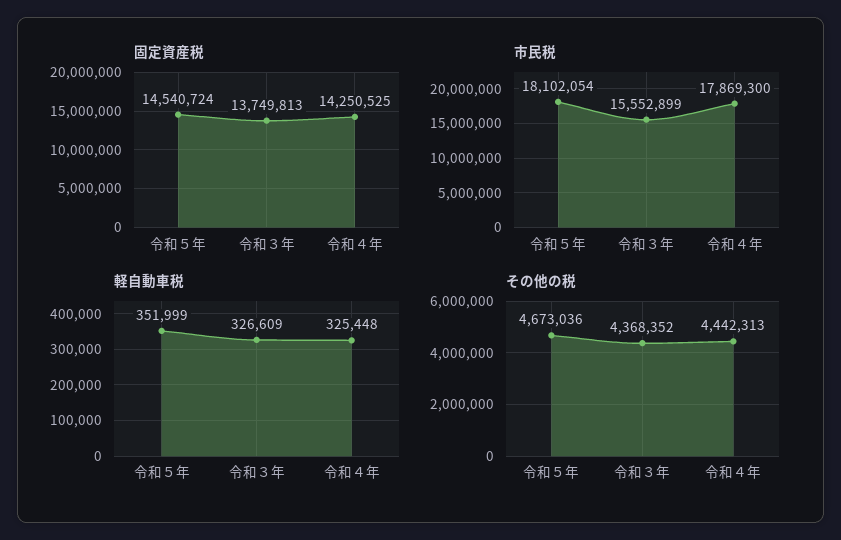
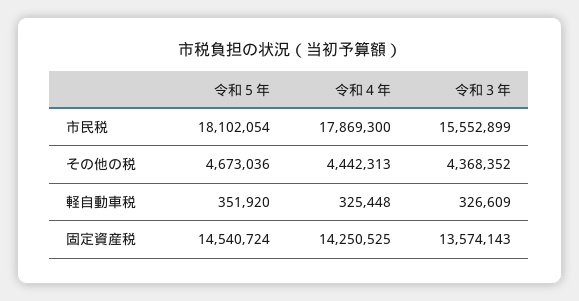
  {
    "固定資産税": {
      "令和５年": 14540724,
-     "令和３年": 13749813,
+     "令和３年": 13574143,
      "令和４年": 14250525
    },
    "市民税": {
      "令和５年": 18102054,
      "令和３年": 15552899,
      "令和４年": 17869300
    },
    "軽自動車税": {
-     "令和５年": 351999,
+     "令和５年": 351920,
      "令和３年": 326609,
      "令和４年": 325448
    },
    "その他の税": {
      "令和５年": 4673036,
      "令和３年": 4368352,
      "令和４年": 4442313
    }
  }

